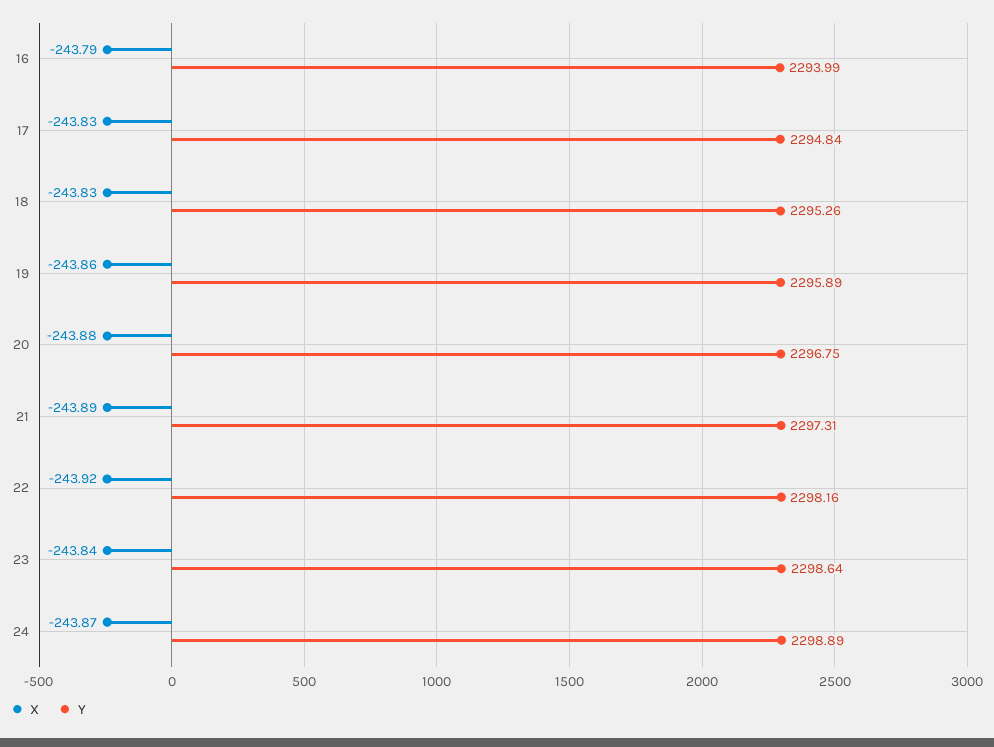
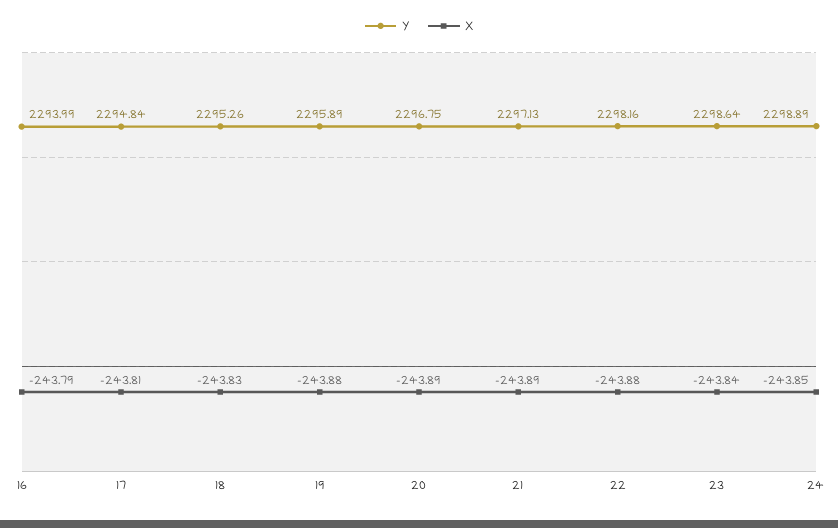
  {
    "X": {
      "16": -243.79,
-     "17": -243.83,
+     "17": -243.81,
      "18": -243.83,
-     "19": -243.86,
+     "19": -243.88,
-     "20": -243.88,
+     "20": -243.89,
      "21": -243.89,
-     "22": -243.92,
+     "22": -243.88,
      "23": -243.84,
-     "24": -243.87
+     "24": -243.85
    },
    "Y": {
      "16": 2293.99,
      "17": 2294.84,
      "18": 2295.26,
      "19": 2295.89,
      "20": 2296.75,
-     "21": 2297.31,
+     "21": 2297.13,
      "22": 2298.16,
      "23": 2298.64,
      "24": 2298.89
    }
  }

